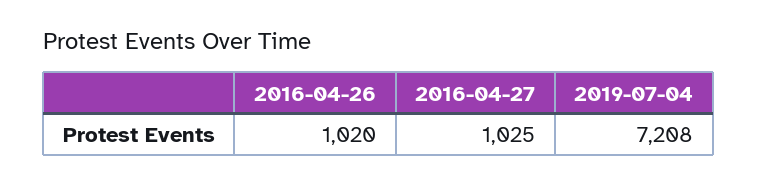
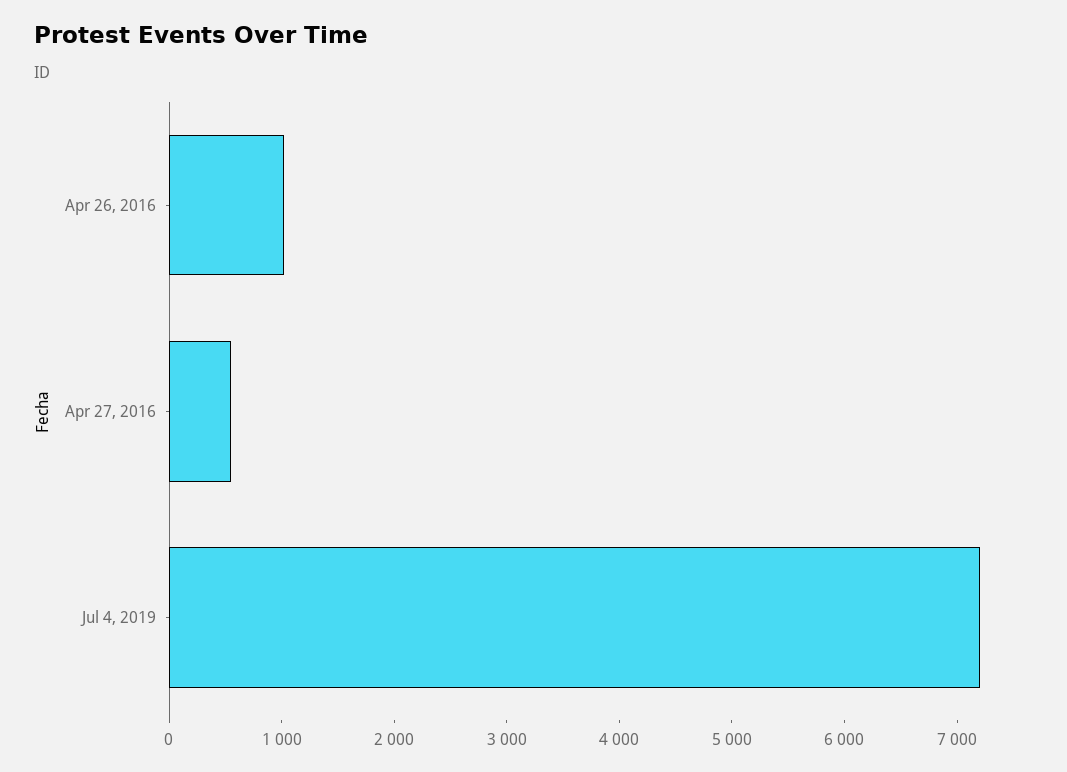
  {
    "2016-04-26": 1020,
-   "2016-04-27": 1025,
+   "2016-04-27": 600,
    "2019-07-04": 7208
  }

